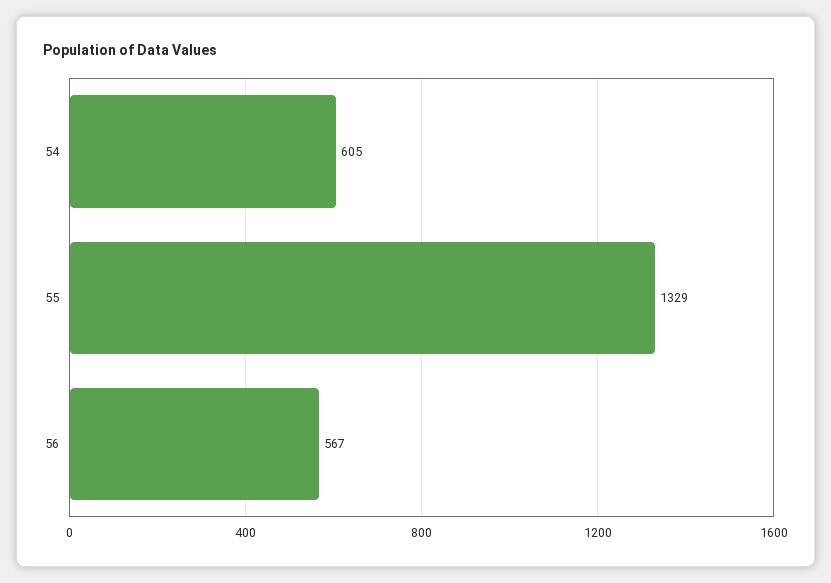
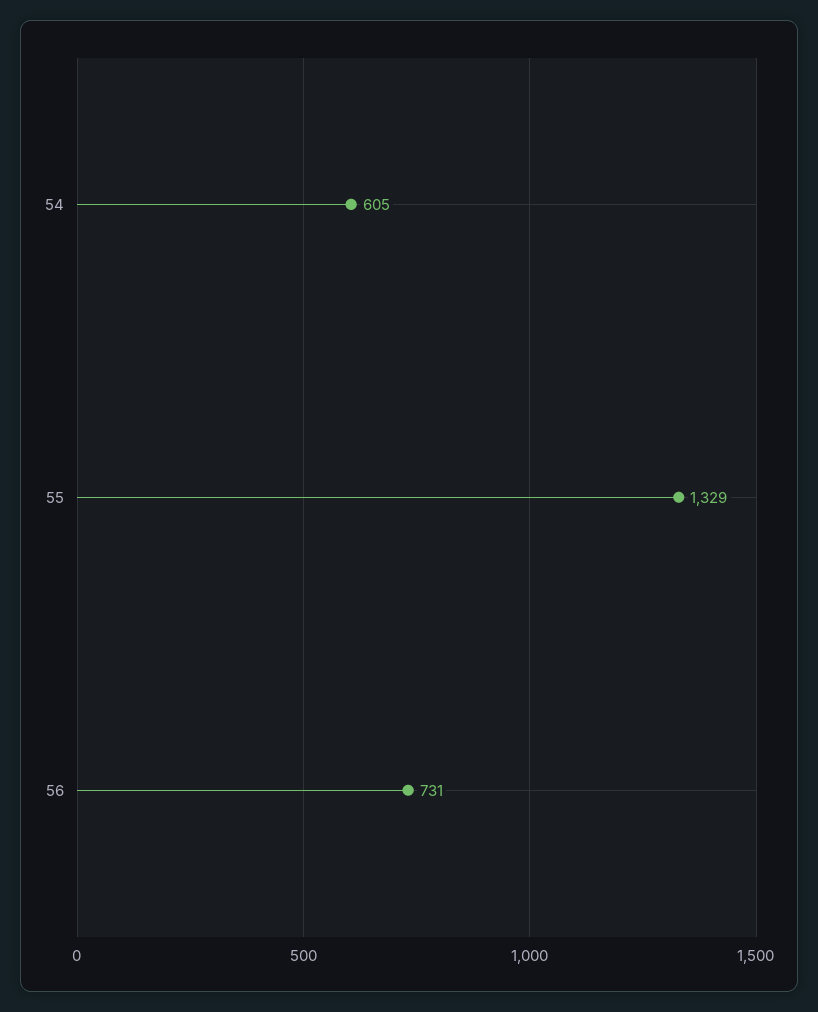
  {
    "54": 605,
    "55": 1329,
-   "56": 567
+   "56": 731
  }

